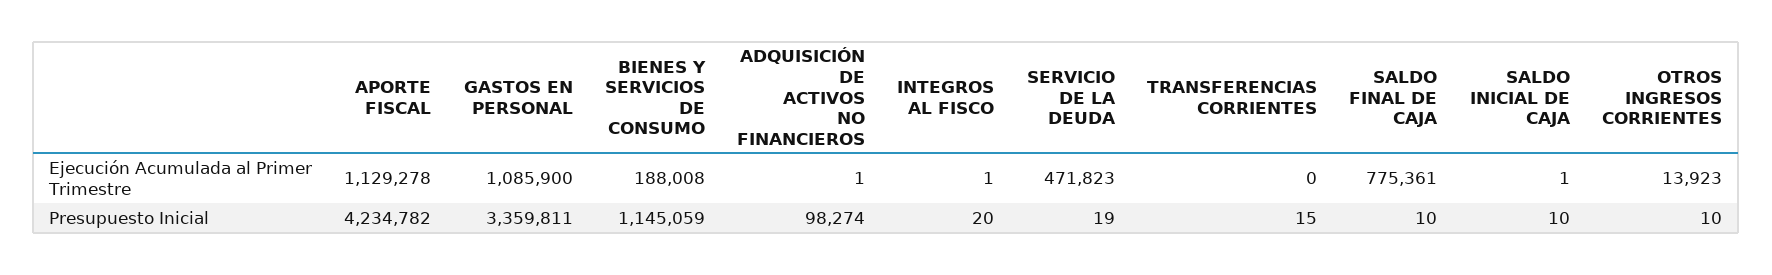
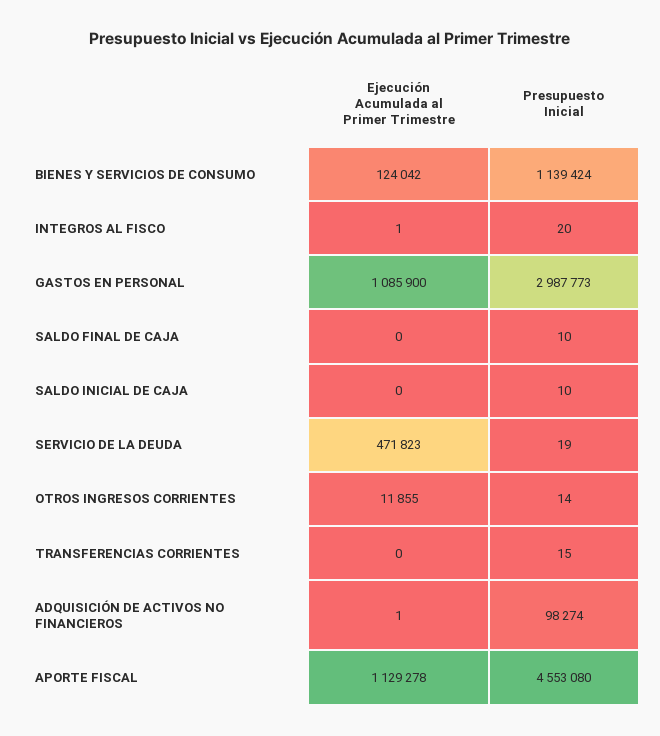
  {
    "APORTE FISCAL": {
      "Ejecución Acumulada al Primer Trimestre": 1129278,
-     "Presupuesto Inicial": 4234782
+     "Presupuesto Inicial": 4553080
    },
    "GASTOS EN PERSONAL": {
      "Ejecución Acumulada al Primer Trimestre": 1085900,
-     "Presupuesto Inicial": 3359811
+     "Presupuesto Inicial": 2987773
    },
    "BIENES Y SERVICIOS DE CONSUMO": {
-     "Ejecución Acumulada al Primer Trimestre": 188008,
+     "Ejecución Acumulada al Primer Trimestre": 124042,
-     "Presupuesto Inicial": 1145059
+     "Presupuesto Inicial": 1139424
    },
    "ADQUISICIÓN DE ACTIVOS NO FINANCIEROS": {
      "Ejecución Acumulada al Primer Trimestre": 1,
      "Presupuesto Inicial": 98274
    },
    "INTEGROS AL FISCO": {
      "Ejecución Acumulada al Primer Trimestre": 1,
      "Presupuesto Inicial": 20
    },
    "SERVICIO DE LA DEUDA": {
      "Ejecución Acumulada al Primer Trimestre": 471823,
      "Presupuesto Inicial": 19
    },
    "TRANSFERENCIAS CORRIENTES": {
      "Ejecución Acumulada al Primer Trimestre": 0,
      "Presupuesto Inicial": 15
    },
    "SALDO FINAL DE CAJA": {
-     "Ejecución Acumulada al Primer Trimestre": 775361,
+     "Ejecución Acumulada al Primer Trimestre": 0,
      "Presupuesto Inicial": 10
    },
    "SALDO INICIAL DE CAJA": {
-     "Ejecución Acumulada al Primer Trimestre": 1,
+     "Ejecución Acumulada al Primer Trimestre": 0,
      "Presupuesto Inicial": 10
    },
    "OTROS INGRESOS CORRIENTES": {
-     "Ejecución Acumulada al Primer Trimestre": 13923,
+     "Ejecución Acumulada al Primer Trimestre": 11855,
-     "Presupuesto Inicial": 10
+     "Presupuesto Inicial": 14
    }
  }

